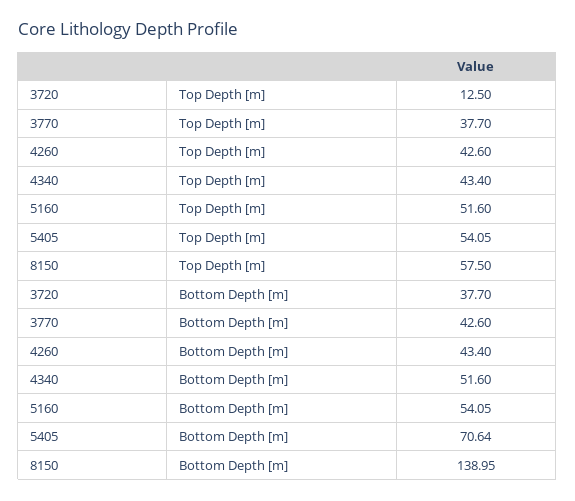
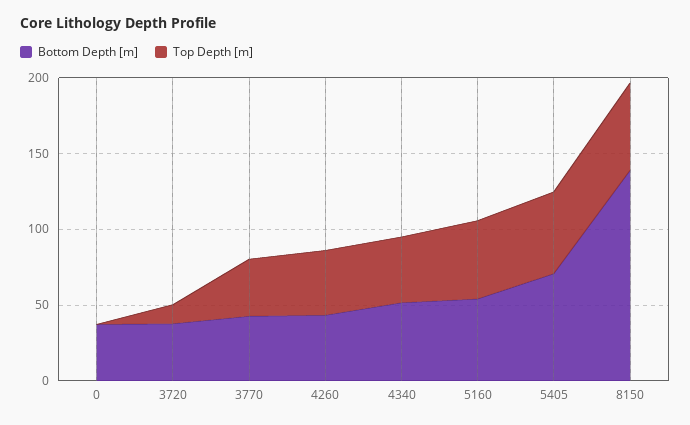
  {
    "Top Depth [m]": {
      "3720": 12.5,
      "3770": 37.7,
      "4260": 42.6,
      "4340": 43.4,
      "5160": 51.6,
      "5405": 54.05,
-     "8150": 57.5
+     "8150": 57.5,
+     "0": 0
    },
    "Bottom Depth [m]": {
      "3720": 37.7,
      "3770": 42.6,
      "4260": 43.4,
      "4340": 51.6,
      "5160": 54.05,
      "5405": 70.64,
-     "8150": 138.95
+     "8150": 138.95,
+     "0": 40
    }
  }

